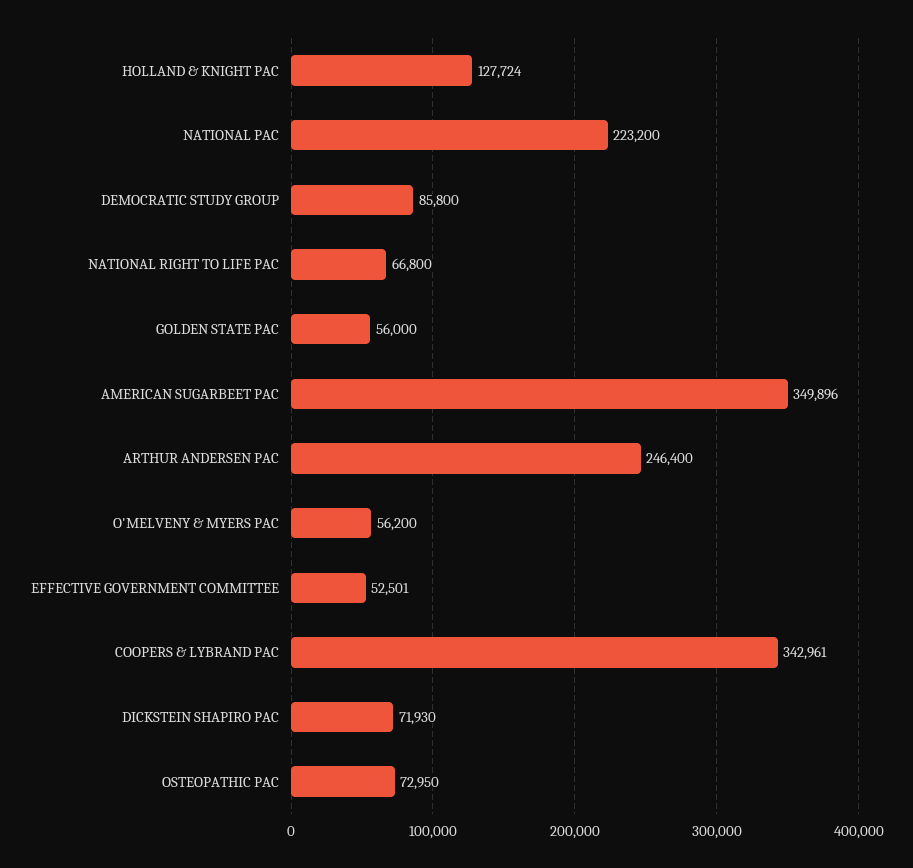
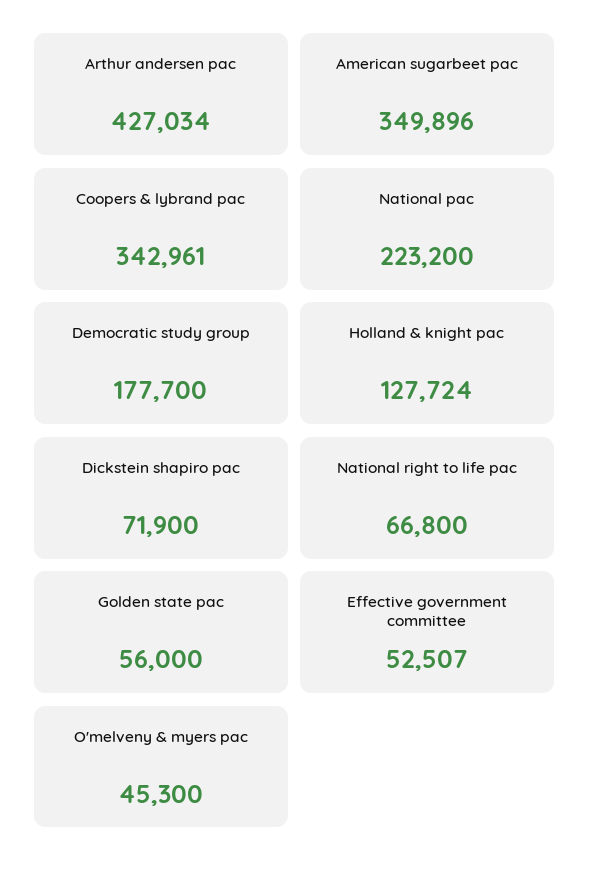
  {
    "HOLLAND & KNIGHT PAC": 127724,
    "NATIONAL PAC": 223200,
-   "DEMOCRATIC STUDY GROUP": 85800,
+   "DEMOCRATIC STUDY GROUP": 177700,
    "NATIONAL RIGHT TO LIFE PAC": 66800,
    "GOLDEN STATE PAC": 56000,
    "AMERICAN SUGARBEET PAC": 349896,
-   "ARTHUR ANDERSEN PAC": 246400,
+   "ARTHUR ANDERSEN PAC": 427034,
-   "O'MELVENY & MYERS PAC": 56200,
+   "O'MELVENY & MYERS PAC": 45300,
-   "EFFECTIVE GOVERNMENT COMMITTEE": 52501,
+   "EFFECTIVE GOVERNMENT COMMITTEE": 52507,
    "COOPERS & LYBRAND PAC": 342961,
-   "DICKSTEIN SHAPIRO PAC": 71930,
+   "DICKSTEIN SHAPIRO PAC": 71900
-   "OSTEOPATHIC PAC": 72950
  }

